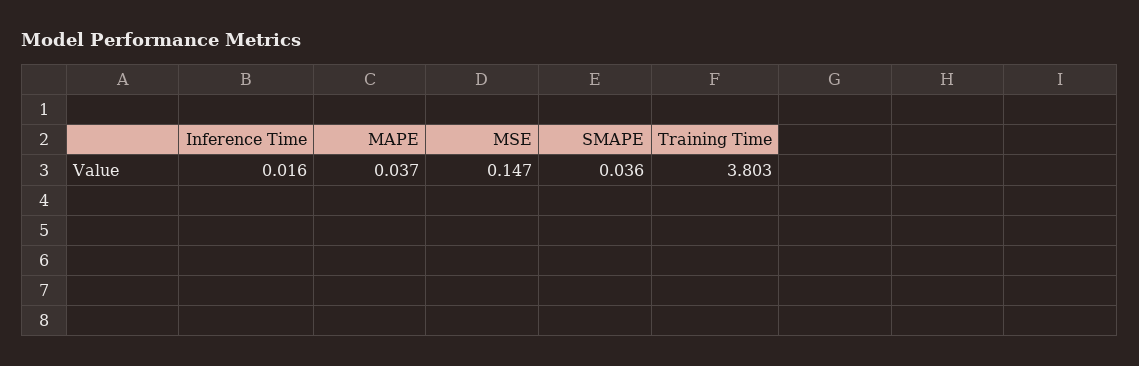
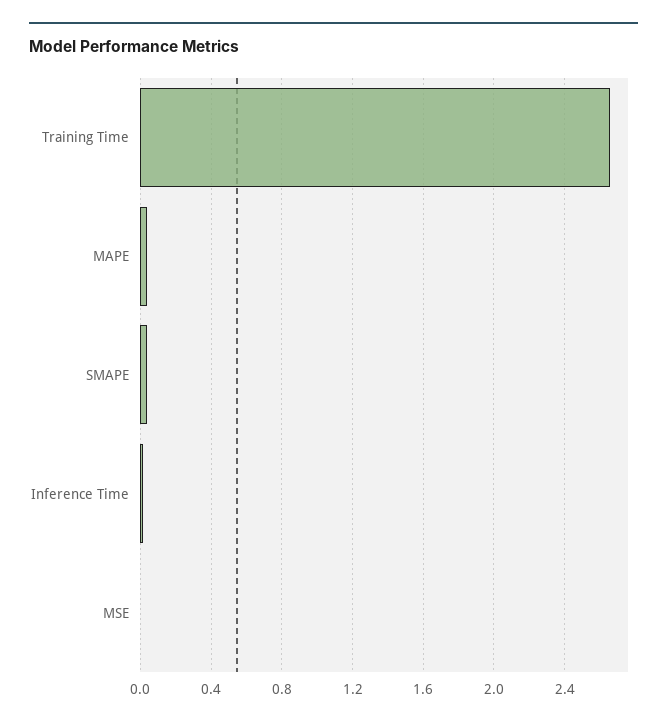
  {
    "Inference Time": 0.016,
    "MAPE": 0.037,
-   "MSE": 0.147,
+   "MSE": 0,
    "SMAPE": 0.036,
-   "Training Time": 3.803
+   "Training Time": 2.65
  }

